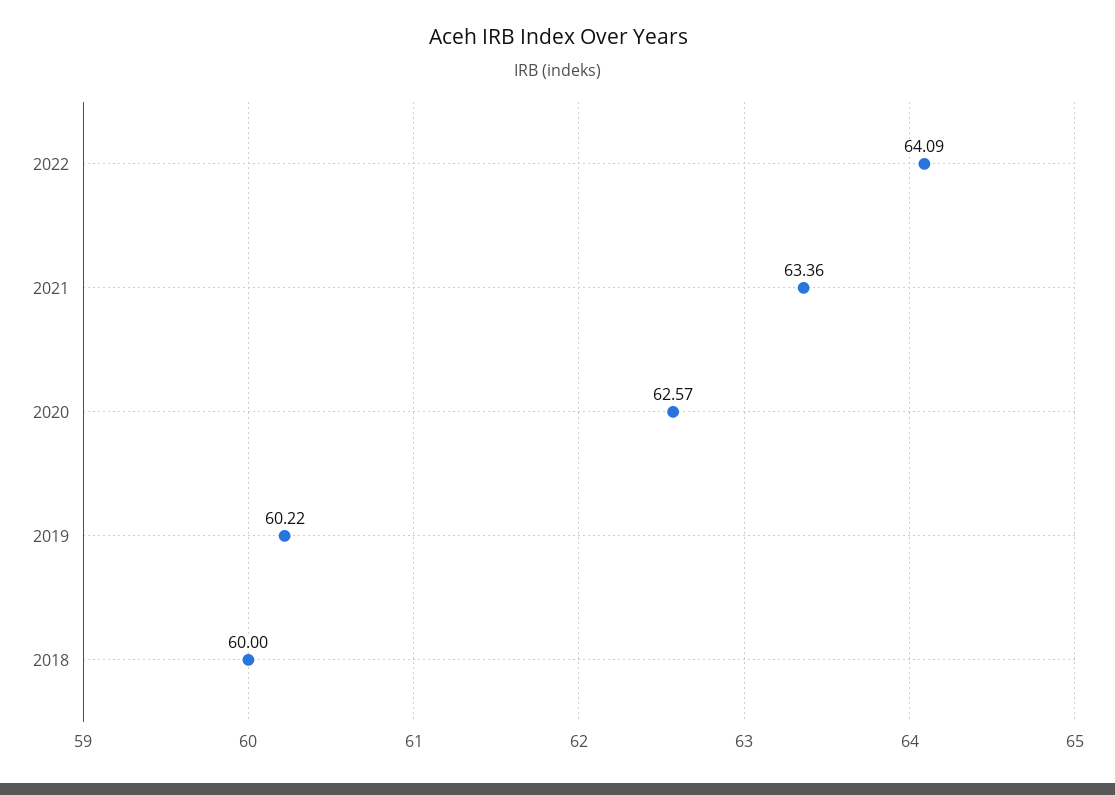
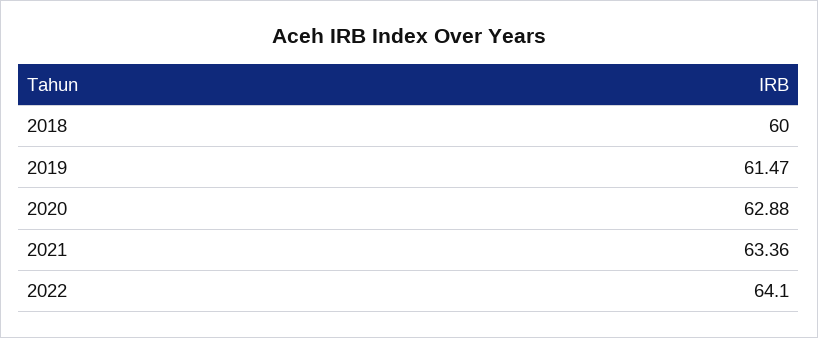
  {
-   "2022": 64.09,
+   "2022": 64.1,
    "2021": 63.36,
-   "2020": 62.57,
+   "2020": 62.88,
-   "2019": 60.22,
+   "2019": 61.47,
    "2018": 60
  }

